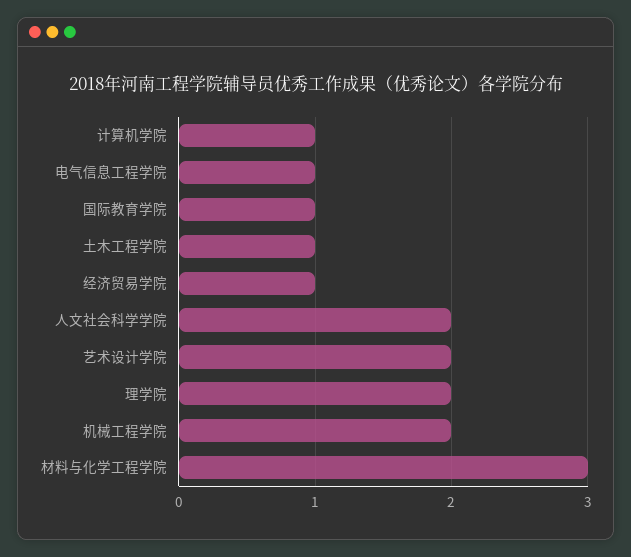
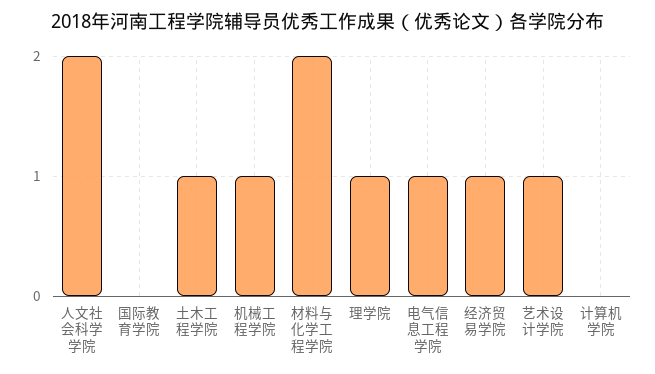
  {
-   "计算机学院": 1,
+   "计算机学院": 0,
    "电气信息工程学院": 1,
-   "国际教育学院": 1,
+   "国际教育学院": 0,
    "土木工程学院": 1,
    "经济贸易学院": 1,
    "人文社会科学学院": 2,
-   "艺术设计学院": 2,
+   "艺术设计学院": 1,
-   "理学院": 2,
+   "理学院": 1,
-   "机械工程学院": 2,
+   "机械工程学院": 1,
-   "材料与化学工程学院": 3
+   "材料与化学工程学院": 2
  }

